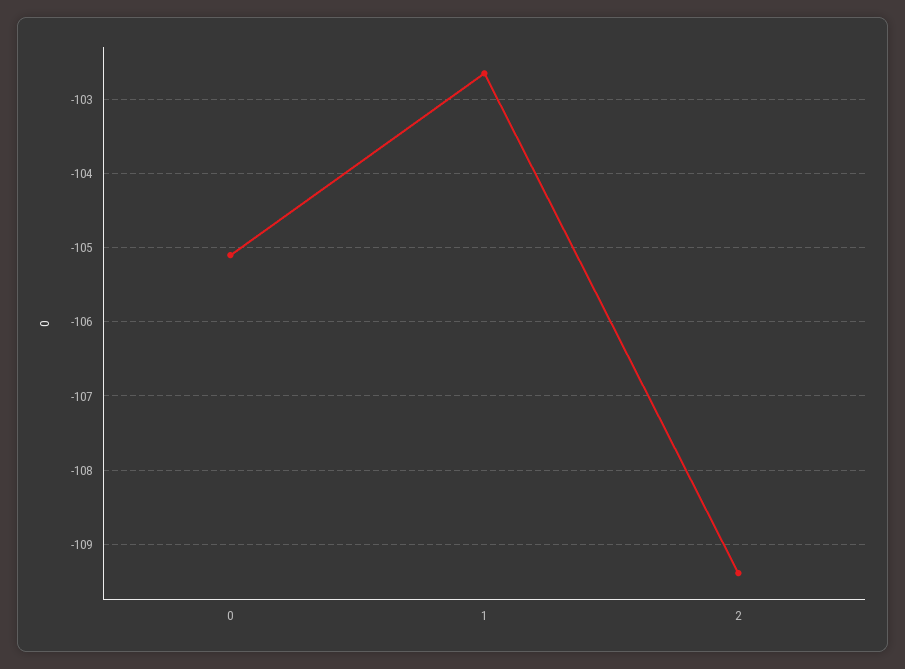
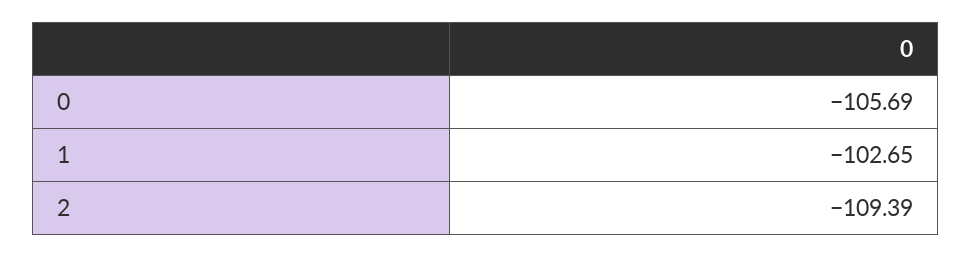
  {
-   "0": -105.1,
+   "0": -105.69,
    "1": -102.65,
    "2": -109.39
  }

